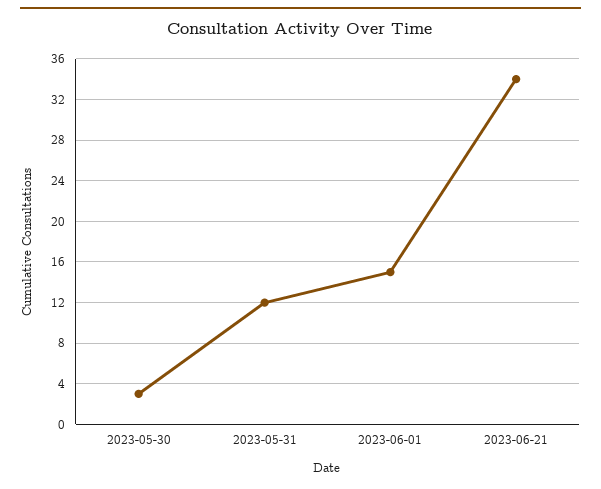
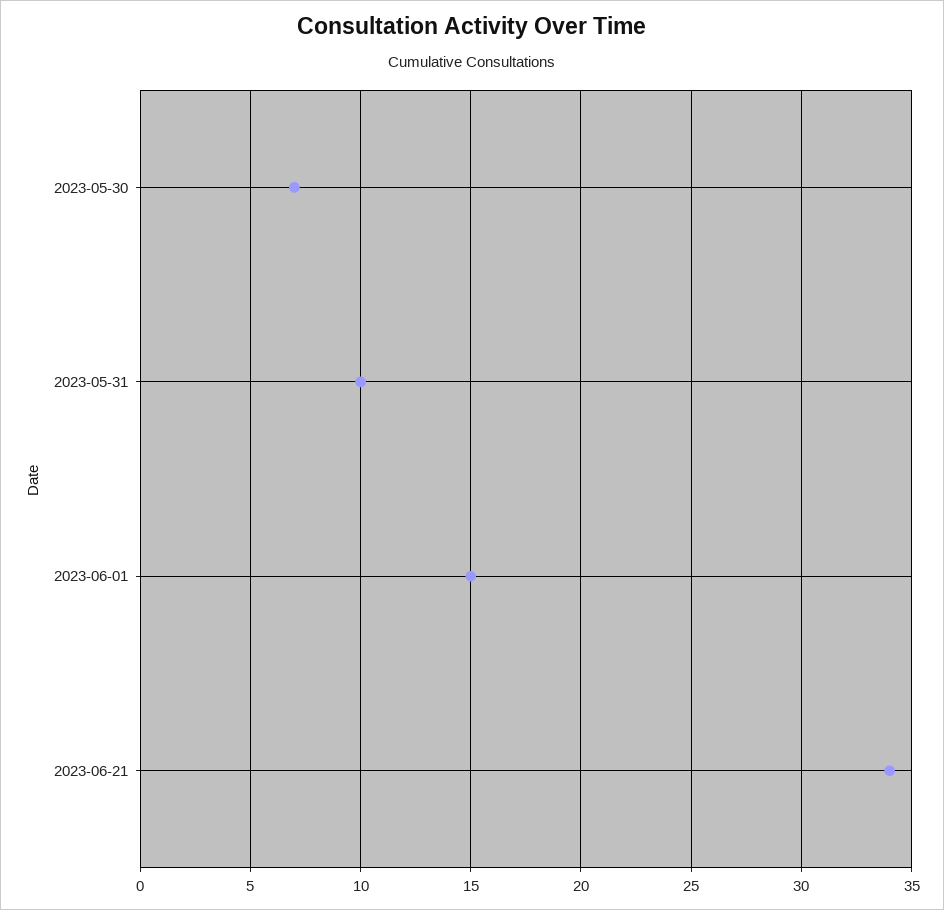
  {
-   "2023-05-30": 3,
+   "2023-05-30": 7,
-   "2023-05-31": 12,
+   "2023-05-31": 10,
    "2023-06-01": 15,
    "2023-06-21": 34
  }

